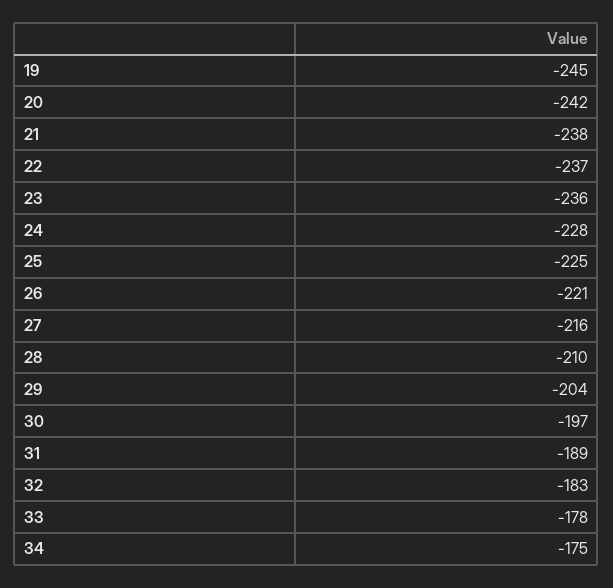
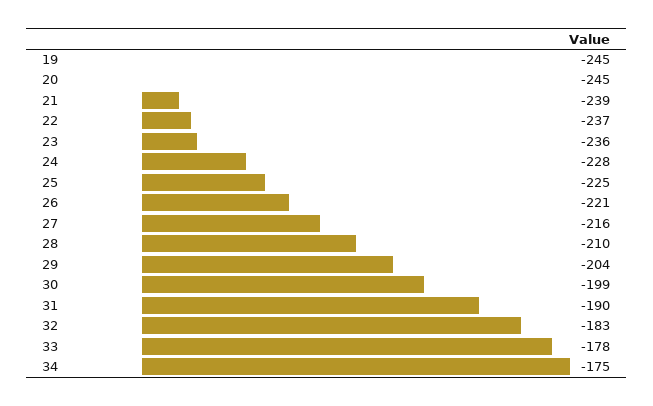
  {
    "19": -245,
-   "20": -242,
+   "20": -245,
-   "21": -238,
+   "21": -239,
    "22": -237,
    "23": -236,
    "24": -228,
    "25": -225,
    "26": -221,
    "27": -216,
    "28": -210,
    "29": -204,
-   "30": -197,
+   "30": -199,
-   "31": -189,
+   "31": -190,
    "32": -183,
    "33": -178,
    "34": -175
  }

